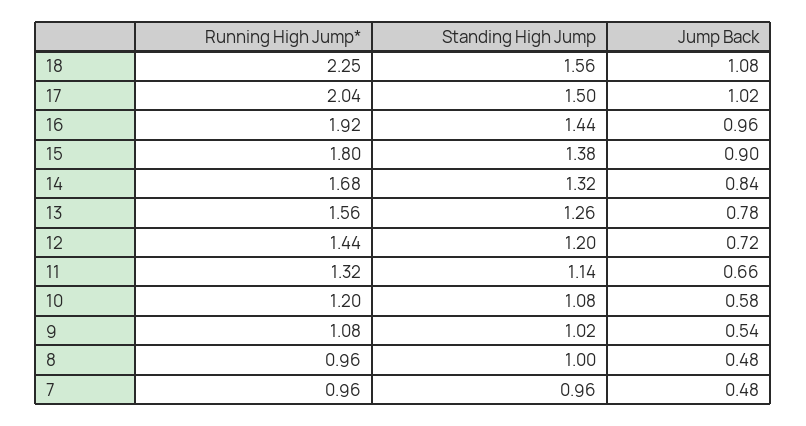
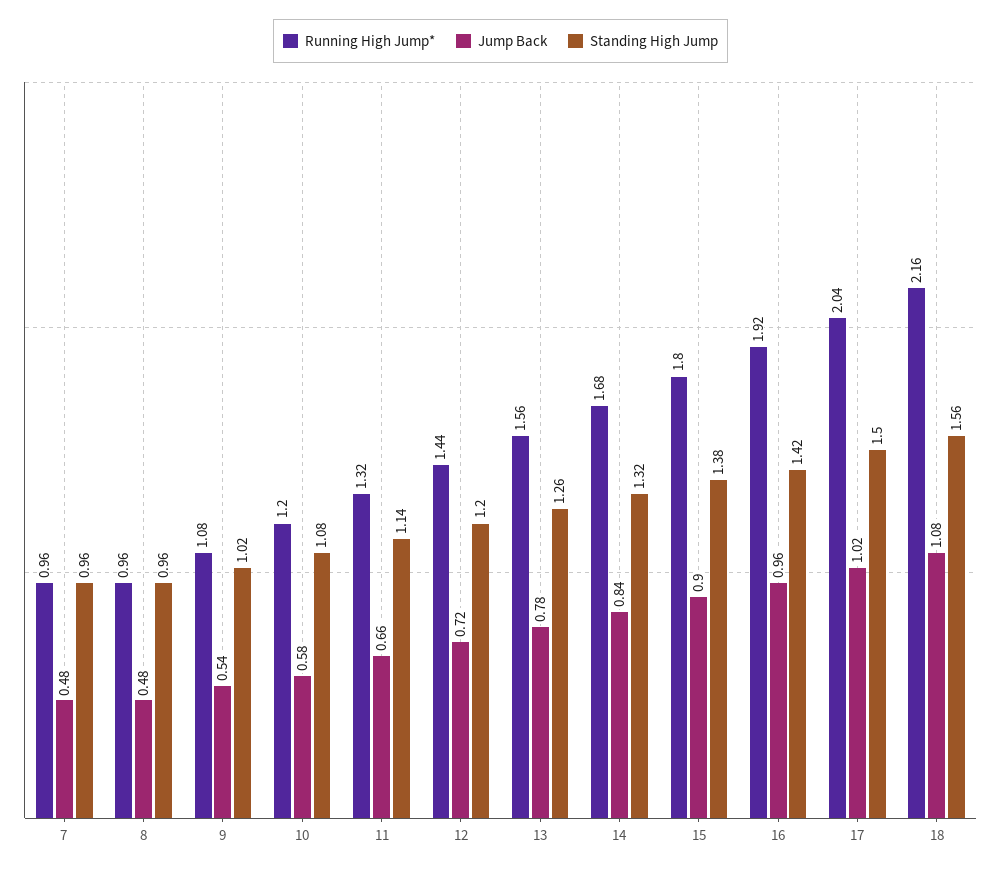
  {
    "Running High Jump*": {
-     "18": 2.25,
+     "18": 2.16,
      "17": 2.04,
      "16": 1.92,
      "15": 1.8,
      "14": 1.68,
      "13": 1.56,
      "12": 1.44,
      "11": 1.32,
      "10": 1.2,
      "9": 1.08,
      "8": 0.96,
      "7": 0.96
    },
    "Standing High Jump": {
      "18": 1.56,
      "17": 1.5,
-     "16": 1.44,
+     "16": 1.42,
      "15": 1.38,
      "14": 1.32,
      "13": 1.26,
      "12": 1.2,
      "11": 1.14,
      "10": 1.08,
      "9": 1.02,
-     "8": 1,
+     "8": 0.96,
      "7": 0.96
    },
    "Jump Back": {
      "18": 1.08,
      "17": 1.02,
      "16": 0.96,
      "15": 0.9,
      "14": 0.84,
      "13": 0.78,
      "12": 0.72,
      "11": 0.66,
      "10": 0.58,
      "9": 0.54,
      "8": 0.48,
      "7": 0.48
    }
  }

